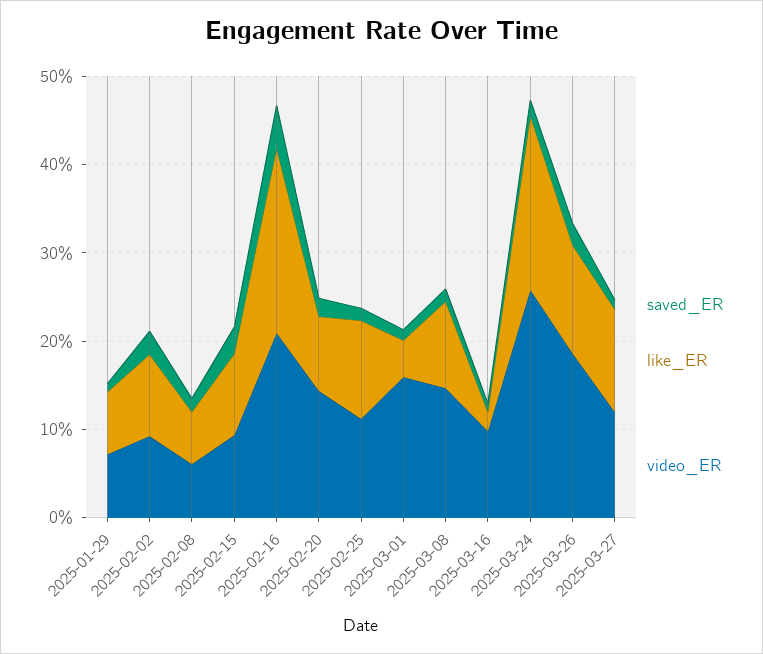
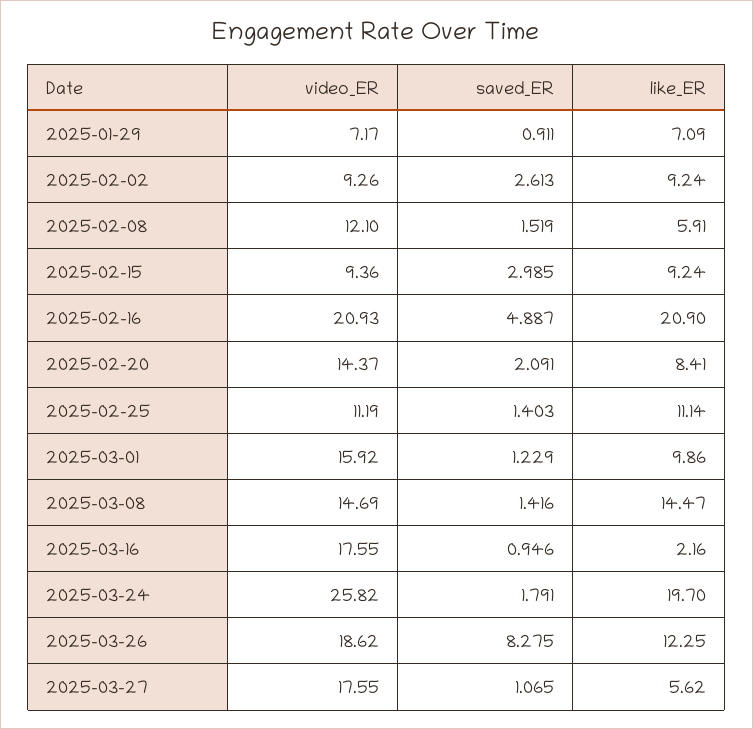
  {
    "saved_ER": {
      "2025-01-29": 0.911,
      "2025-02-02": 2.613,
      "2025-02-08": 1.519,
      "2025-02-15": 2.985,
      "2025-02-16": 4.887,
      "2025-02-20": 2.091,
      "2025-02-25": 1.403,
      "2025-03-01": 1.229,
      "2025-03-08": 1.416,
      "2025-03-16": 0.946,
      "2025-03-24": 1.791,
-     "2025-03-26": 2,
+     "2025-03-26": 8.275,
      "2025-03-27": 1.065
    },
    "like_ER": {
      "2025-01-29": 7.09,
      "2025-02-02": 9.24,
      "2025-02-08": 5.91,
      "2025-02-15": 9.24,
      "2025-02-16": 20.9,
      "2025-02-20": 8.41,
      "2025-02-25": 11.14,
-     "2025-03-01": 4,
+     "2025-03-01": 9.86,
-     "2025-03-08": 10,
+     "2025-03-08": 14.47,
      "2025-03-16": 2.16,
      "2025-03-24": 19.7,
      "2025-03-26": 12.25,
-     "2025-03-27": 12
+     "2025-03-27": 5.62
    },
    "video_ER": {
      "2025-01-29": 7.17,
      "2025-02-02": 9.26,
-     "2025-02-08": 6,
+     "2025-02-08": 12.1,
      "2025-02-15": 9.36,
      "2025-02-16": 20.93,
      "2025-02-20": 14.37,
      "2025-02-25": 11.19,
      "2025-03-01": 15.92,
      "2025-03-08": 14.69,
-     "2025-03-16": 10,
+     "2025-03-16": 17.55,
      "2025-03-24": 25.82,
      "2025-03-26": 18.62,
-     "2025-03-27": 12
+     "2025-03-27": 17.55
    }
  }

